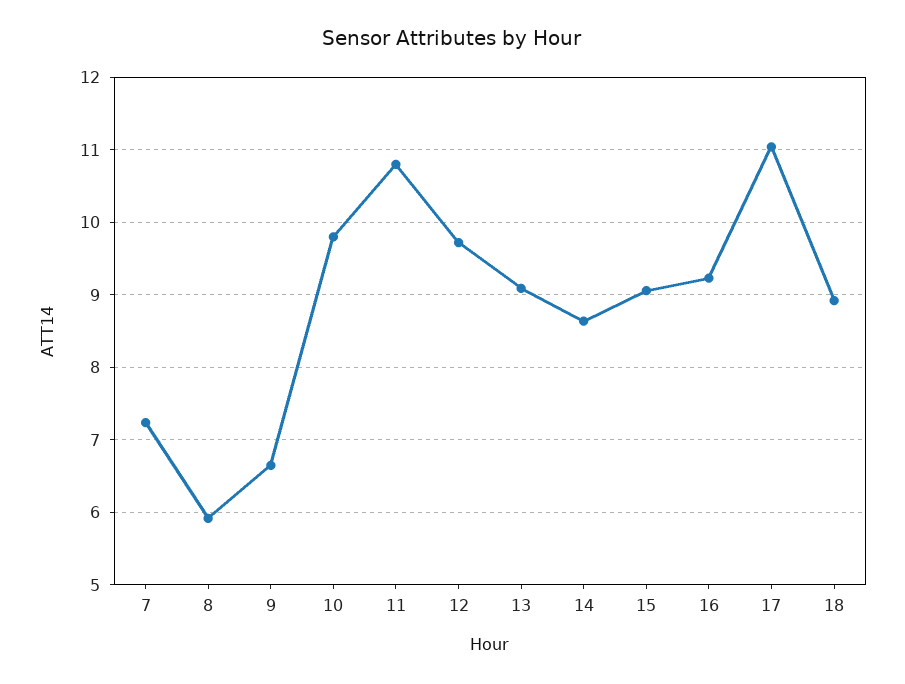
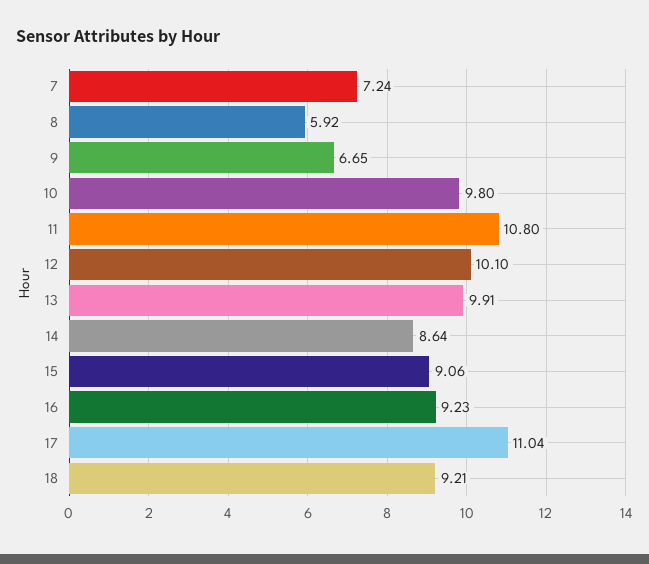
  {
    "7": 7.24,
    "8": 5.92,
    "9": 6.65,
    "10": 9.8,
    "11": 10.8,
-   "12": 9.7,
+   "12": 10.1,
-   "13": 9.1,
+   "13": 9.91,
    "14": 8.64,
    "15": 9.06,
    "16": 9.23,
    "17": 11.04,
-   "18": 8.9
+   "18": 9.21
  }

